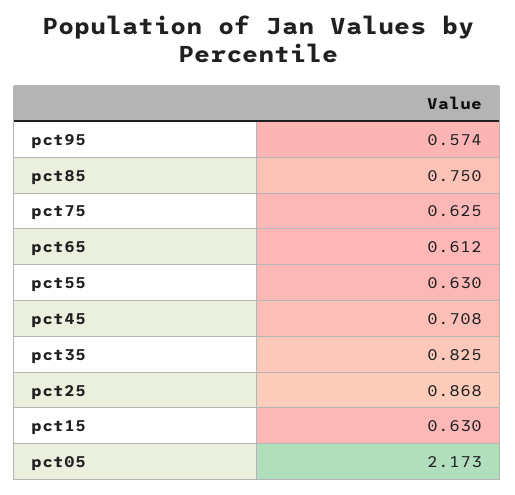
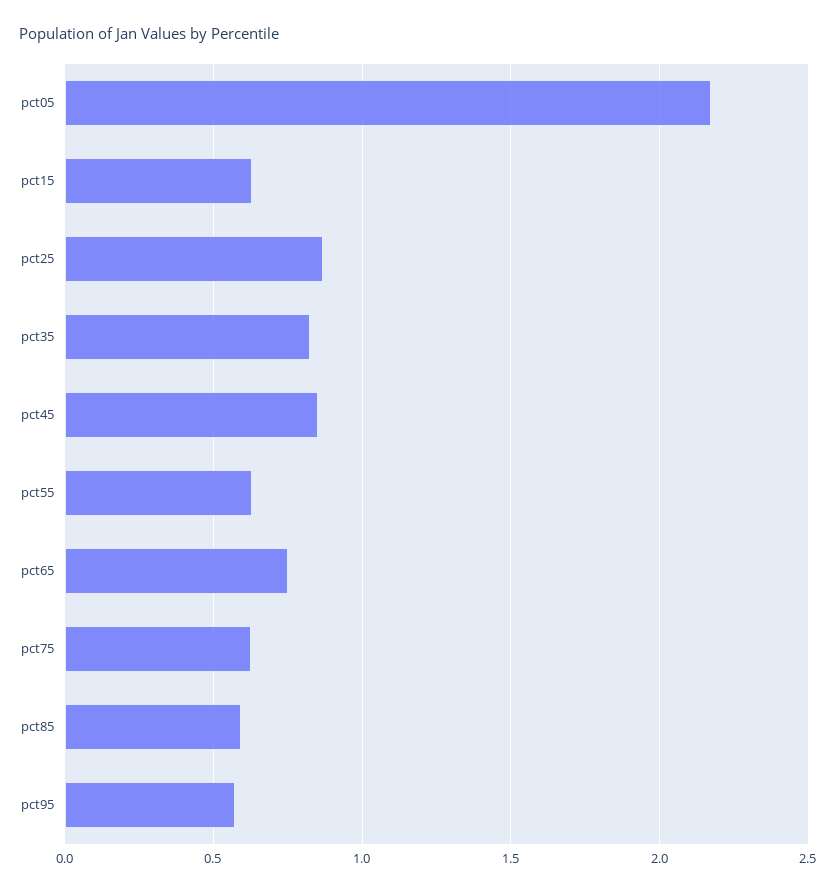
  {
    "pct95": 0.574,
-   "pct85": 0.75,
+   "pct85": 0.6,
    "pct75": 0.625,
-   "pct65": 0.612,
+   "pct65": 0.75,
    "pct55": 0.63,
-   "pct45": 0.708,
+   "pct45": 0.85,
    "pct35": 0.825,
    "pct25": 0.868,
    "pct15": 0.63,
    "pct05": 2.173
  }

